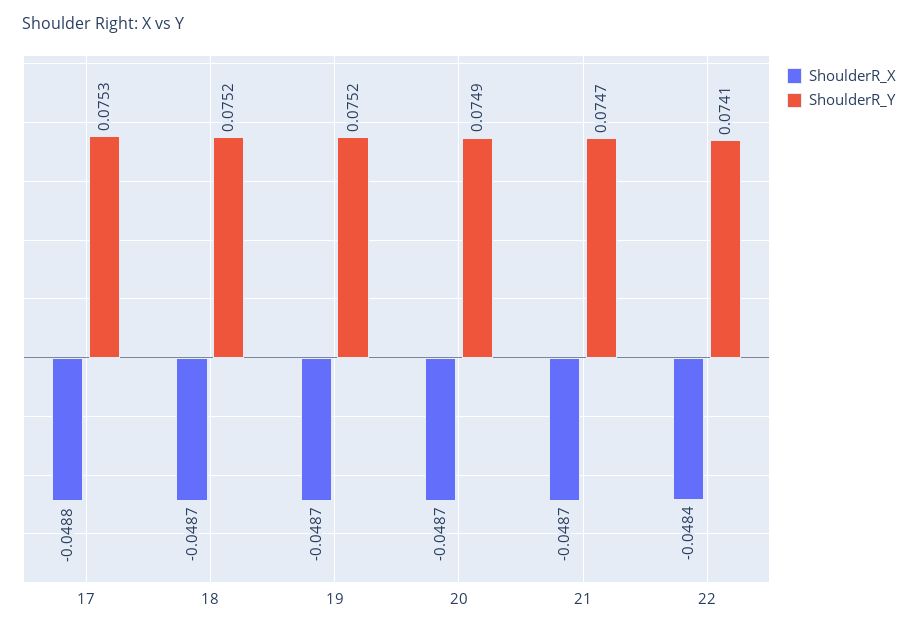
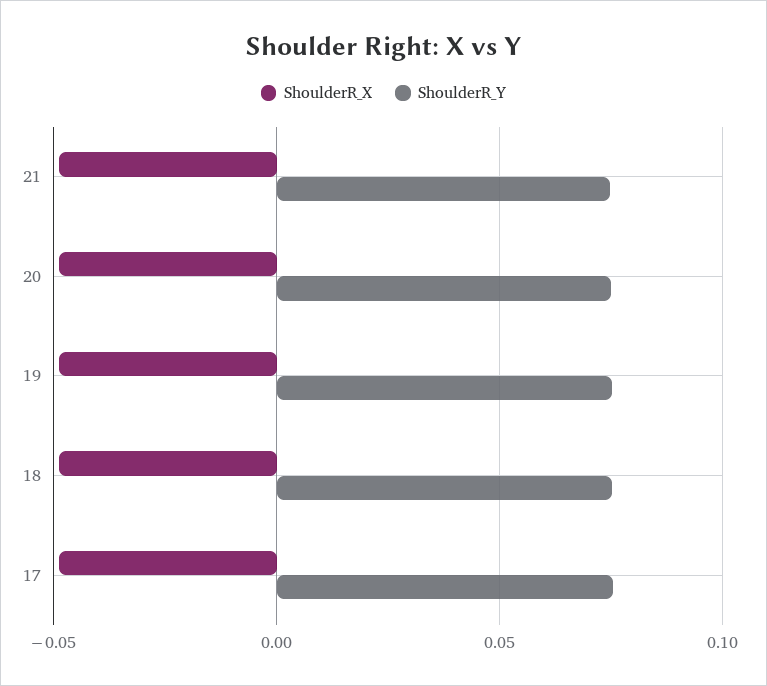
  {
    "ShoulderR_X": {
      "17": -0.0488,
      "18": -0.0487,
      "19": -0.0487,
      "20": -0.0487,
-     "21": -0.0487,
+     "21": -0.0487
-     "22": -0.0484
    },
    "ShoulderR_Y": {
      "17": 0.0753,
      "18": 0.0752,
      "19": 0.0752,
      "20": 0.0749,
-     "21": 0.0747,
+     "21": 0.0747
-     "22": 0.0741
    }
  }

